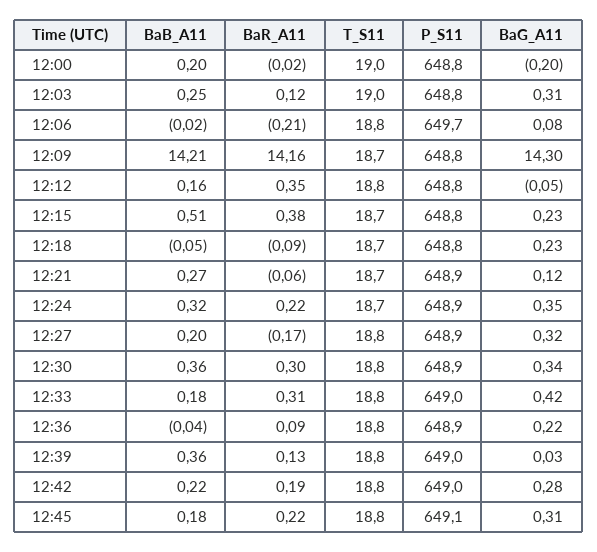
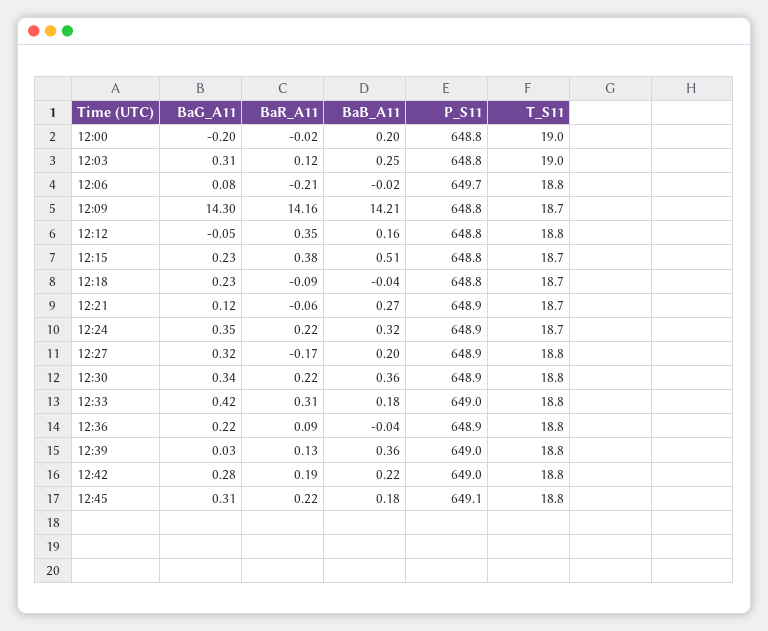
  {
    "BaB_A11": {
      "12:00": 0.2,
      "12:03": 0.25,
      "12:06": -0.02,
      "12:09": 14.21,
      "12:12": 0.16,
      "12:15": 0.51,
-     "12:18": -0.05,
+     "12:18": -0.04,
      "12:21": 0.27,
      "12:24": 0.32,
      "12:27": 0.2,
      "12:30": 0.36,
      "12:33": 0.18,
      "12:36": -0.04,
      "12:39": 0.36,
      "12:42": 0.22,
      "12:45": 0.18
    },
    "BaR_A11": {
      "12:00": -0.02,
      "12:03": 0.12,
      "12:06": -0.21,
      "12:09": 14.16,
      "12:12": 0.35,
      "12:15": 0.38,
      "12:18": -0.09,
      "12:21": -0.06,
      "12:24": 0.22,
      "12:27": -0.17,
-     "12:30": 0.3,
+     "12:30": 0.22,
      "12:33": 0.31,
      "12:36": 0.09,
      "12:39": 0.13,
      "12:42": 0.19,
      "12:45": 0.22
    },
    "T_S11": {
      "12:00": 19,
      "12:03": 19,
      "12:06": 18.8,
      "12:09": 18.7,
      "12:12": 18.8,
      "12:15": 18.7,
      "12:18": 18.7,
      "12:21": 18.7,
      "12:24": 18.7,
      "12:27": 18.8,
      "12:30": 18.8,
      "12:33": 18.8,
      "12:36": 18.8,
      "12:39": 18.8,
      "12:42": 18.8,
      "12:45": 18.8
    },
    "P_S11": {
      "12:00": 648.8,
      "12:03": 648.8,
      "12:06": 649.7,
      "12:09": 648.8,
      "12:12": 648.8,
      "12:15": 648.8,
      "12:18": 648.8,
      "12:21": 648.9,
      "12:24": 648.9,
      "12:27": 648.9,
      "12:30": 648.9,
      "12:33": 649,
      "12:36": 648.9,
      "12:39": 649,
      "12:42": 649,
      "12:45": 649.1
    },
    "BaG_A11": {
      "12:00": -0.2,
      "12:03": 0.31,
      "12:06": 0.08,
      "12:09": 14.3,
      "12:12": -0.05,
      "12:15": 0.23,
      "12:18": 0.23,
      "12:21": 0.12,
      "12:24": 0.35,
      "12:27": 0.32,
      "12:30": 0.34,
      "12:33": 0.42,
      "12:36": 0.22,
      "12:39": 0.03,
      "12:42": 0.28,
      "12:45": 0.31
    }
  }

